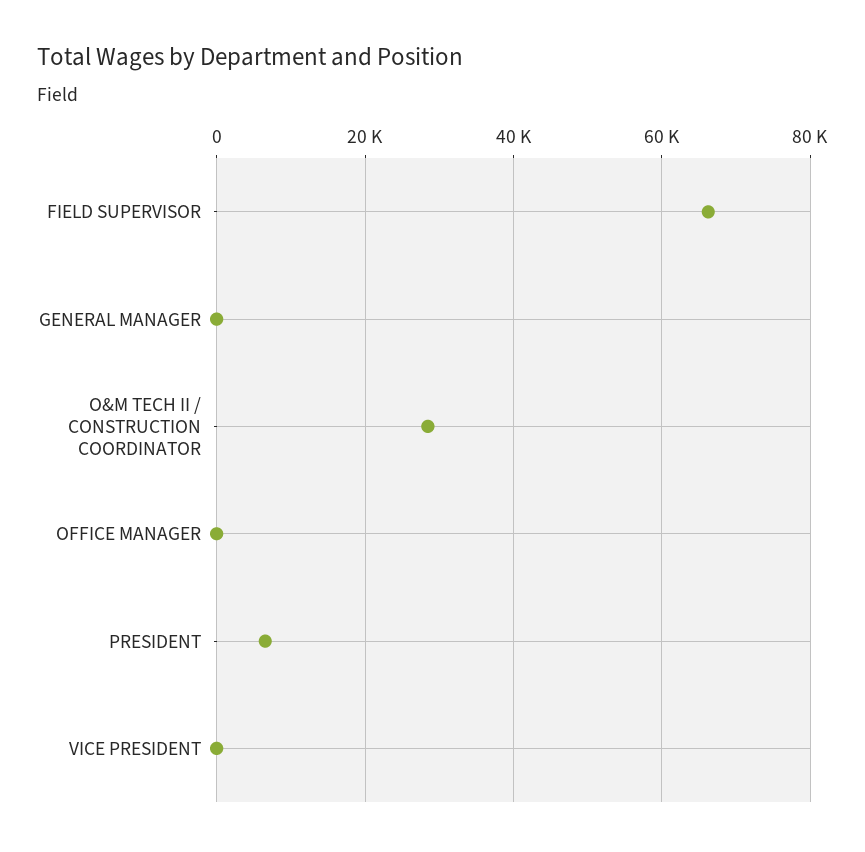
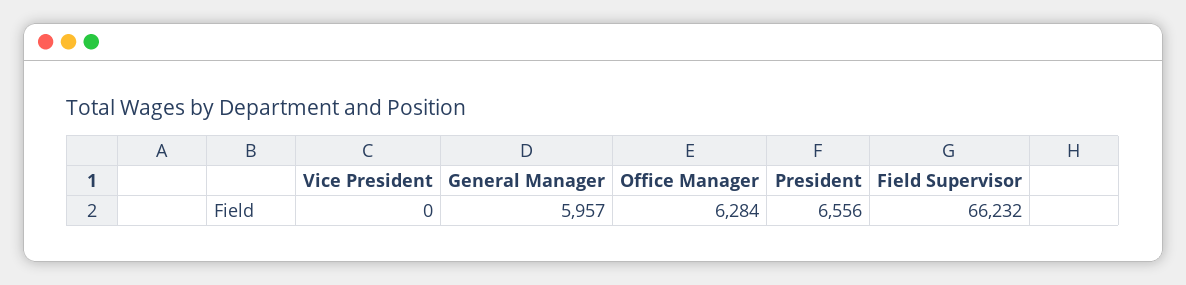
  {
    "FIELD SUPERVISOR": 66232,
-   "GENERAL MANAGER": 0,
+   "GENERAL MANAGER": 5957,
-   "O&M TECH II / CONSTRUCTION COORDINATOR": 28000,
-   "OFFICE MANAGER": 0,
+   "OFFICE MANAGER": 6284,
    "PRESIDENT": 6556,
    "VICE PRESIDENT": 0
  }

